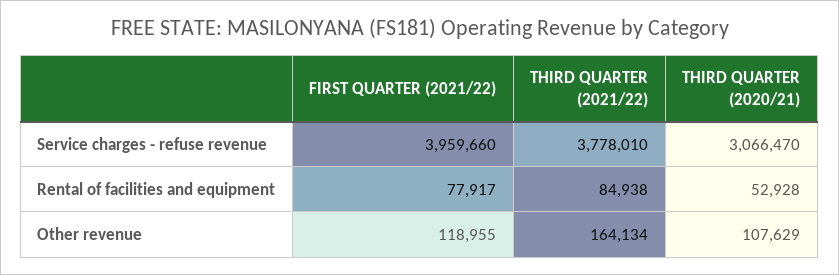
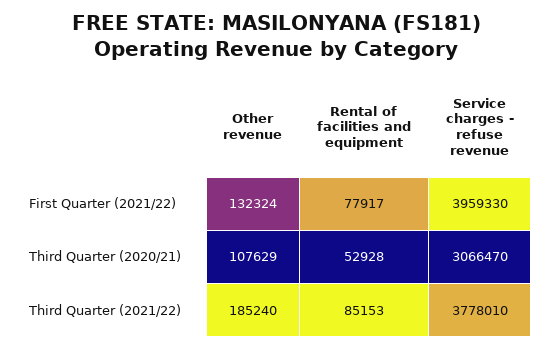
  {
    "FIRST QUARTER (2021/22)": {
-     "Service charges - refuse revenue": 3959660,
+     "Service charges - refuse revenue": 3959330,
      "Rental of facilities and equipment": 77917,
-     "Other revenue": 118955
+     "Other revenue": 132324
    },
    "THIRD QUARTER (2021/22)": {
      "Service charges - refuse revenue": 3778010,
-     "Rental of facilities and equipment": 84938,
+     "Rental of facilities and equipment": 85153,
-     "Other revenue": 164134
+     "Other revenue": 185240
    },
    "THIRD QUARTER (2020/21)": {
      "Service charges - refuse revenue": 3066470,
      "Rental of facilities and equipment": 52928,
      "Other revenue": 107629
    }
  }

